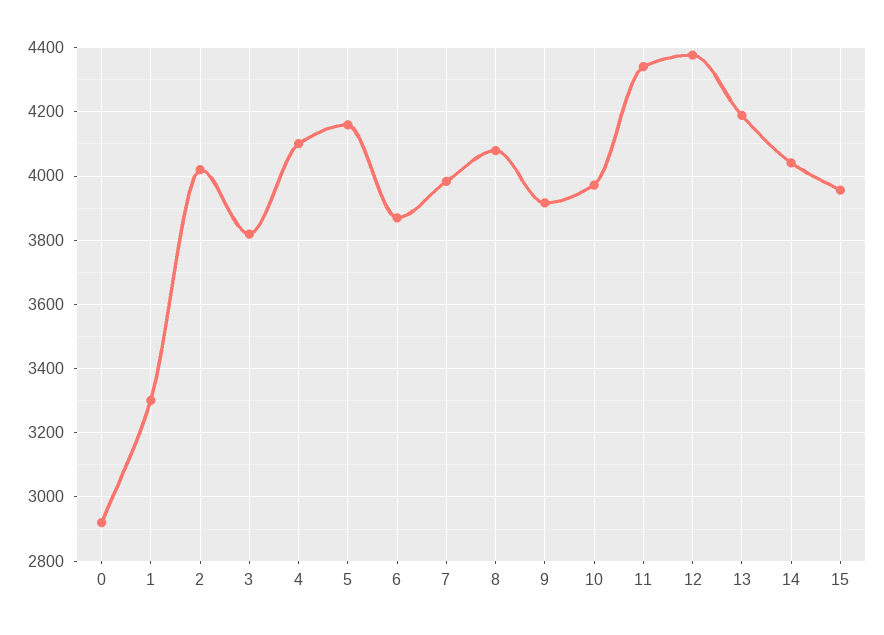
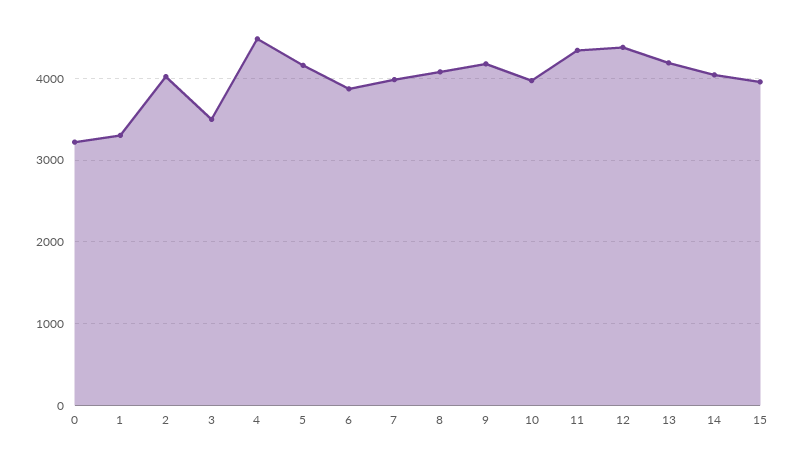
  {
-   "0": 2920,
+   "0": 3200,
    "1": 3300,
    "2": 4020,
-   "3": 3820,
+   "3": 3500,
-   "4": 4100,
+   "4": 4500,
    "5": 4160,
    "6": 3880,
    "7": 3980,
    "8": 4080,
-   "9": 3920,
+   "9": 4200,
    "10": 3980,
    "11": 4340,
    "12": 4380,
    "13": 4180,
    "14": 4040,
    "15": 3960
  }

